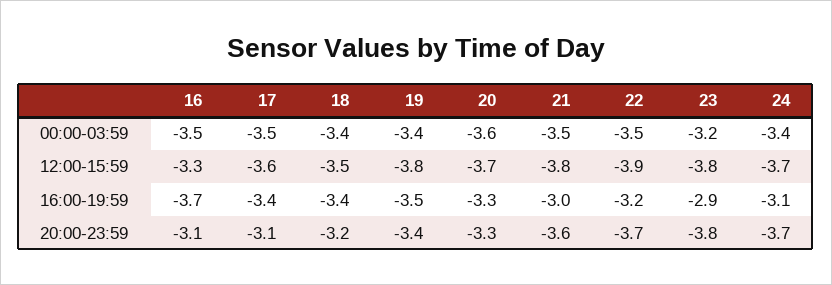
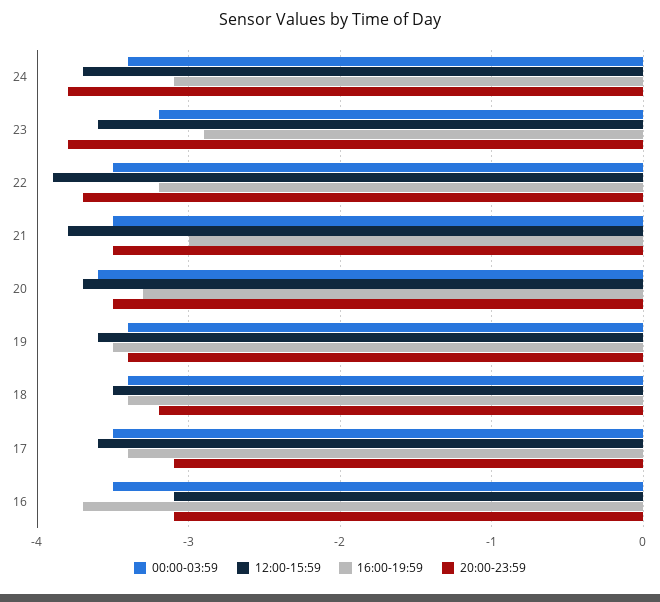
  {
    "00:00-03:59": {
      "16": -3.5,
      "17": -3.5,
      "18": -3.4,
      "19": -3.4,
      "20": -3.6,
      "21": -3.5,
      "22": -3.5,
      "23": -3.2,
      "24": -3.4
    },
    "12:00-15:59": {
-     "16": -3.3,
+     "16": -3.1,
      "17": -3.6,
      "18": -3.5,
-     "19": -3.8,
+     "19": -3.6,
      "20": -3.7,
      "21": -3.8,
      "22": -3.9,
-     "23": -3.8,
+     "23": -3.6,
      "24": -3.7
    },
    "16:00-19:59": {
      "16": -3.7,
      "17": -3.4,
      "18": -3.4,
      "19": -3.5,
      "20": -3.3,
      "21": -3,
      "22": -3.2,
      "23": -2.9,
      "24": -3.1
    },
    "20:00-23:59": {
      "16": -3.1,
      "17": -3.1,
      "18": -3.2,
      "19": -3.4,
-     "20": -3.3,
+     "20": -3.5,
-     "21": -3.6,
+     "21": -3.5,
      "22": -3.7,
      "23": -3.8,
-     "24": -3.7
+     "24": -3.8
    }
  }

